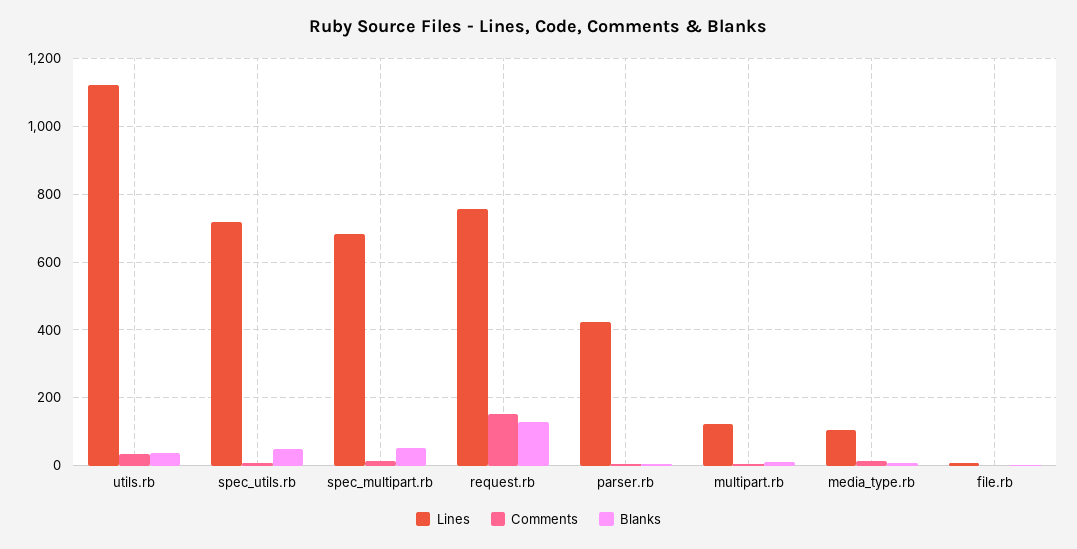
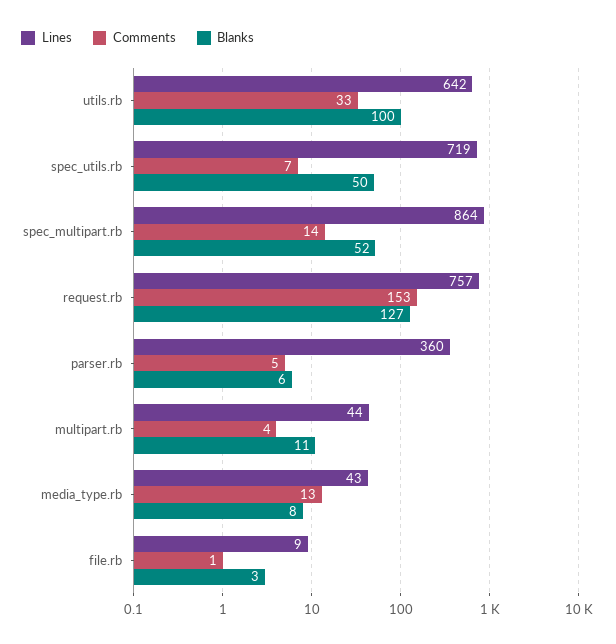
  {
    "Lines": {
-     "utils.rb": 1120,
+     "utils.rb": 642,
      "spec_utils.rb": 719,
-     "spec_multipart.rb": 680,
+     "spec_multipart.rb": 864,
      "request.rb": 757,
-     "parser.rb": 420,
+     "parser.rb": 360,
-     "multipart.rb": 120,
+     "multipart.rb": 44,
-     "media_type.rb": 100,
+     "media_type.rb": 43,
      "file.rb": 9
    },
    "Comments": {
      "utils.rb": 33,
      "spec_utils.rb": 7,
      "spec_multipart.rb": 14,
      "request.rb": 153,
      "parser.rb": 5,
      "multipart.rb": 4,
      "media_type.rb": 13,
      "file.rb": 1
    },
    "Blanks": {
-     "utils.rb": 40,
+     "utils.rb": 100,
      "spec_utils.rb": 50,
      "spec_multipart.rb": 52,
      "request.rb": 127,
      "parser.rb": 6,
      "multipart.rb": 11,
      "media_type.rb": 8,
      "file.rb": 3
    }
  }

